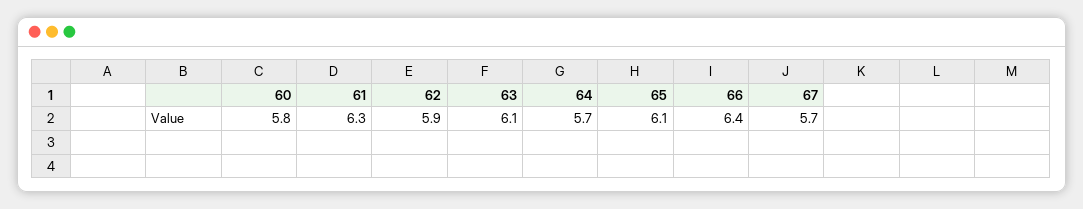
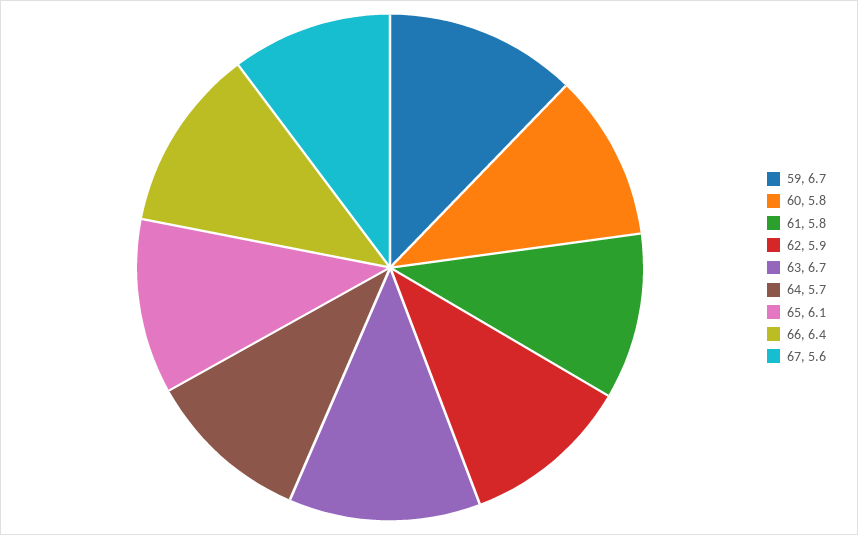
  {
    "60": 5.8,
-   "61": 6.3,
+   "61": 5.8,
    "62": 5.9,
-   "63": 6.1,
+   "63": 6.7,
    "64": 5.7,
    "65": 6.1,
    "66": 6.4,
-   "67": 5.7
+   "67": 5.6,
+   "59": 6.7
  }

